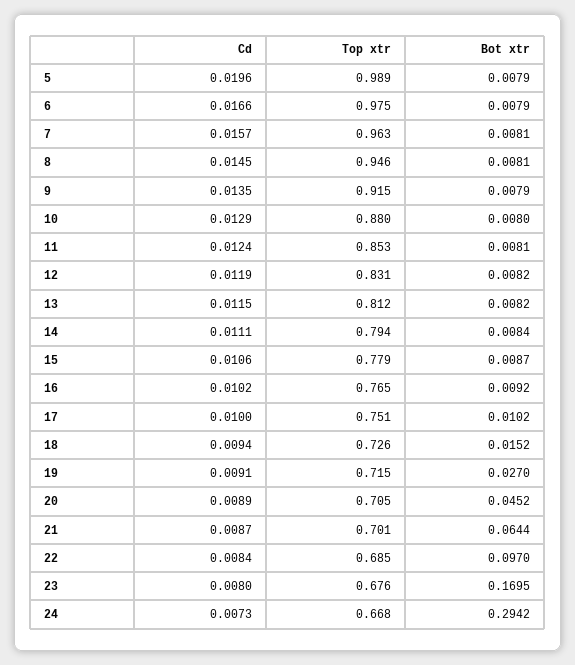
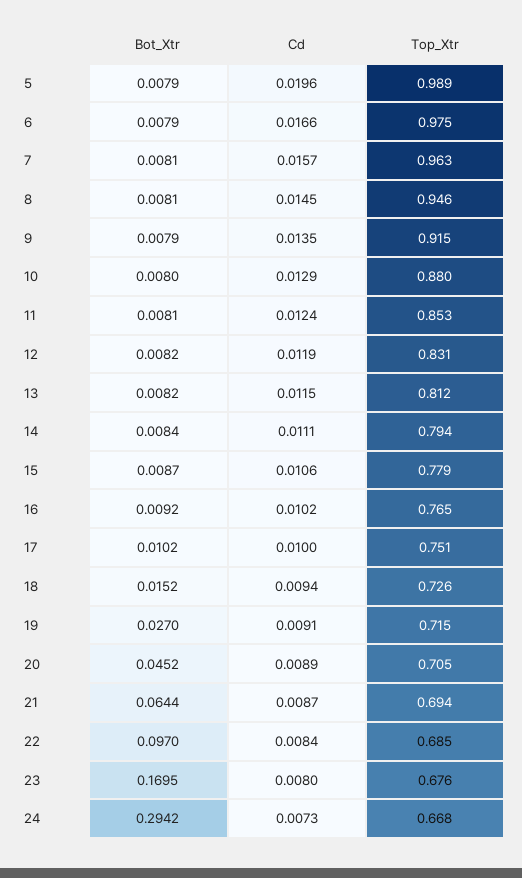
  {
    "Cd": {
      "5": 0.0196,
      "6": 0.0166,
      "7": 0.0157,
      "8": 0.0145,
      "9": 0.0135,
      "10": 0.0129,
      "11": 0.0124,
      "12": 0.0119,
      "13": 0.0115,
      "14": 0.0111,
      "15": 0.0106,
      "16": 0.0102,
      "17": 0.01,
      "18": 0.0094,
      "19": 0.0091,
      "20": 0.0089,
      "21": 0.0087,
      "22": 0.0084,
      "23": 0.008,
      "24": 0.0073
    },
    "Top xtr": {
      "5": 0.989,
      "6": 0.975,
      "7": 0.963,
      "8": 0.946,
      "9": 0.915,
      "10": 0.88,
      "11": 0.853,
      "12": 0.831,
      "13": 0.812,
      "14": 0.794,
      "15": 0.779,
      "16": 0.765,
      "17": 0.751,
      "18": 0.726,
      "19": 0.715,
      "20": 0.705,
-     "21": 0.701,
+     "21": 0.694,
      "22": 0.685,
      "23": 0.676,
      "24": 0.668
    },
    "Bot xtr": {
      "5": 0.0079,
      "6": 0.0079,
      "7": 0.0081,
      "8": 0.0081,
      "9": 0.0079,
      "10": 0.008,
      "11": 0.0081,
      "12": 0.0082,
      "13": 0.0082,
      "14": 0.0084,
      "15": 0.0087,
      "16": 0.0092,
      "17": 0.0102,
      "18": 0.0152,
      "19": 0.027,
      "20": 0.0452,
      "21": 0.0644,
      "22": 0.097,
      "23": 0.1695,
      "24": 0.2942
    }
  }

